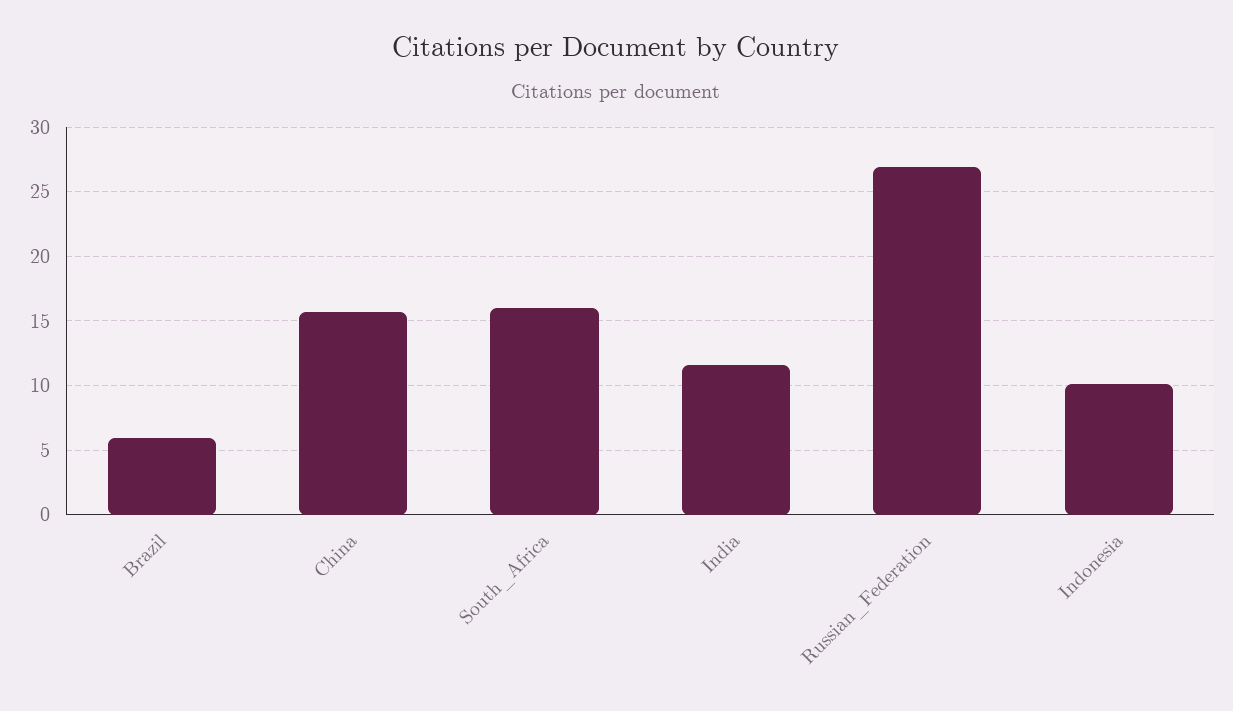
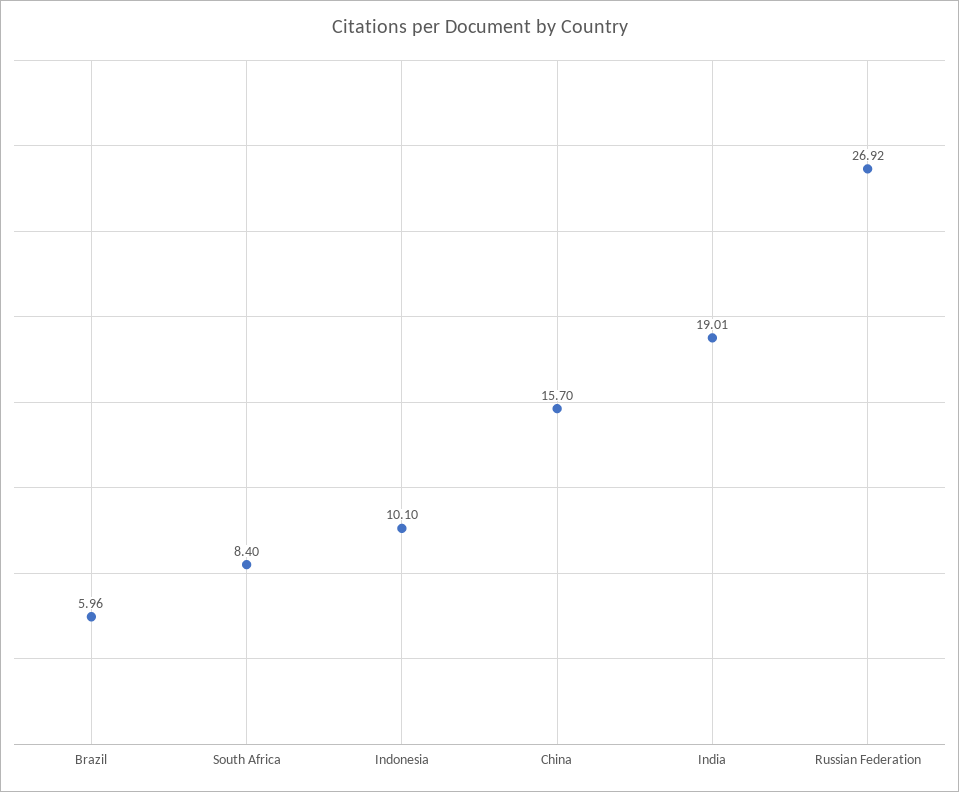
  {
    "Brazil": 5.96,
    "China": 15.7,
-   "South_Africa": 16,
+   "South_Africa": 8.4,
-   "India": 11.5,
+   "India": 19.01,
    "Russian_Federation": 26.92,
    "Indonesia": 10.1
  }

